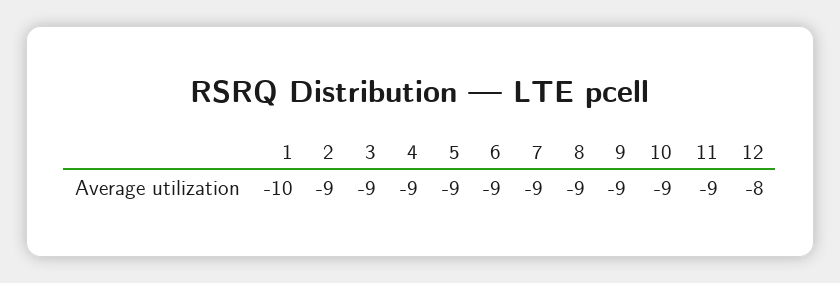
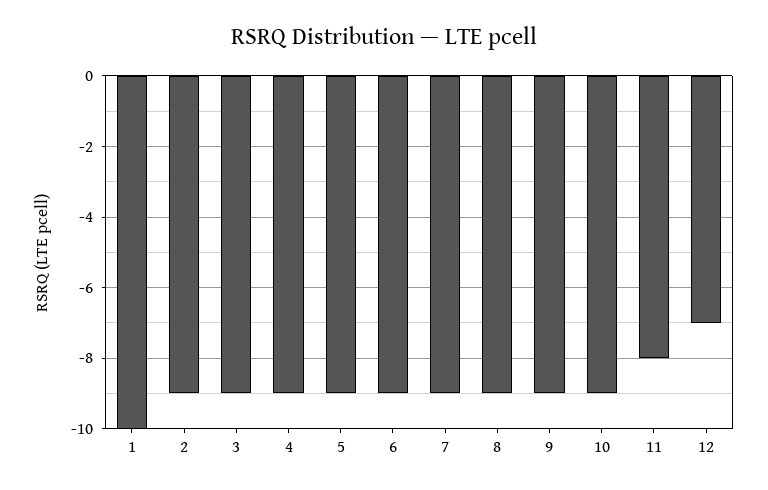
  {
    "1": -10,
    "2": -9,
    "3": -9,
    "4": -9,
    "5": -9,
    "6": -9,
    "7": -9,
    "8": -9,
    "9": -9,
    "10": -9,
-   "11": -9,
+   "11": -8,
-   "12": -8
+   "12": -7
  }

